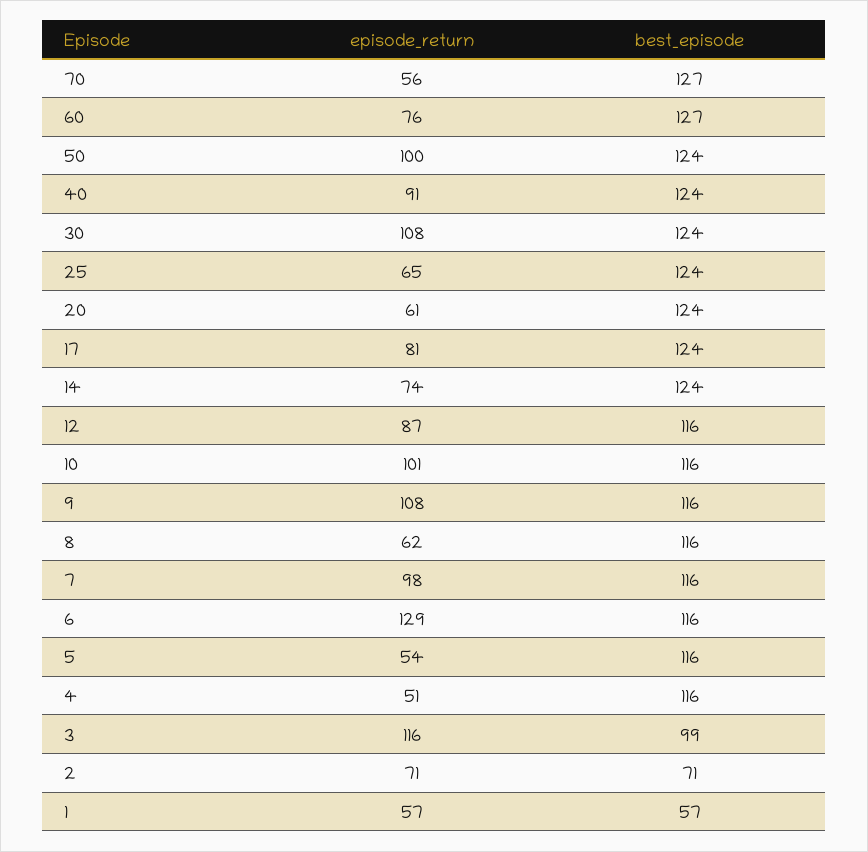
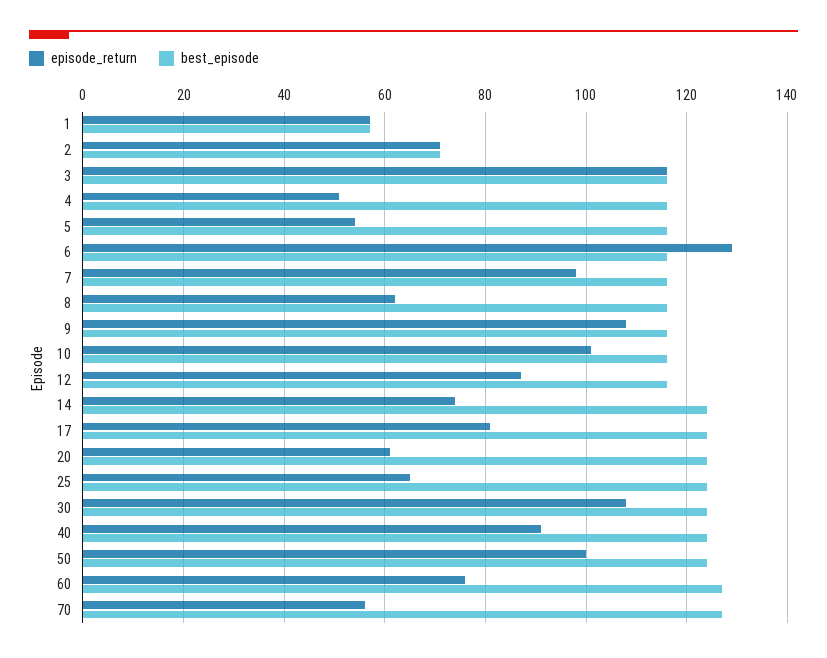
  {
    "episode_return": {
      "70": 56,
      "60": 76,
      "50": 100,
      "40": 91,
      "30": 108,
      "25": 65,
      "20": 61,
      "17": 81,
      "14": 74,
      "12": 87,
      "10": 101,
      "9": 108,
      "8": 62,
      "7": 98,
      "6": 129,
      "5": 54,
      "4": 51,
      "3": 116,
      "2": 71,
      "1": 57
    },
    "best_episode": {
      "70": 127,
      "60": 127,
      "50": 124,
      "40": 124,
      "30": 124,
      "25": 124,
      "20": 124,
      "17": 124,
      "14": 124,
      "12": 116,
      "10": 116,
      "9": 116,
      "8": 116,
      "7": 116,
      "6": 116,
      "5": 116,
      "4": 116,
-     "3": 99,
+     "3": 115,
      "2": 71,
      "1": 57
    }
  }

